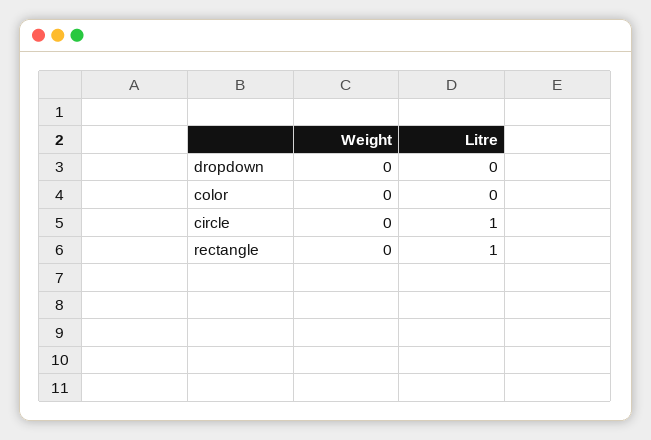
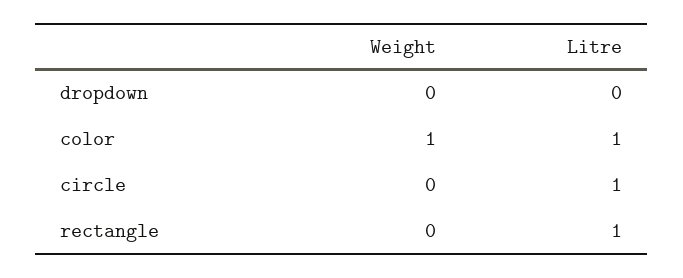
  {
    "Weight": {
      "dropdown": 0,
-     "color": 0,
+     "color": 1,
      "circle": 0,
      "rectangle": 0
    },
    "Litre": {
      "dropdown": 0,
-     "color": 0,
+     "color": 1,
      "circle": 1,
      "rectangle": 1
    }
  }

